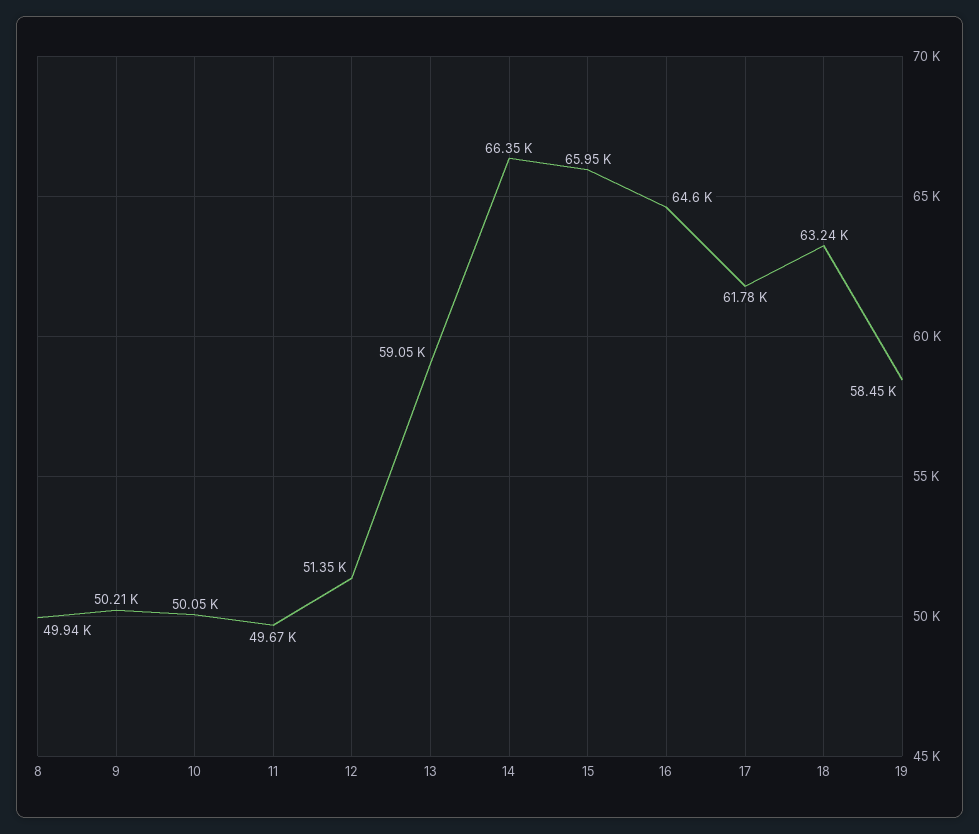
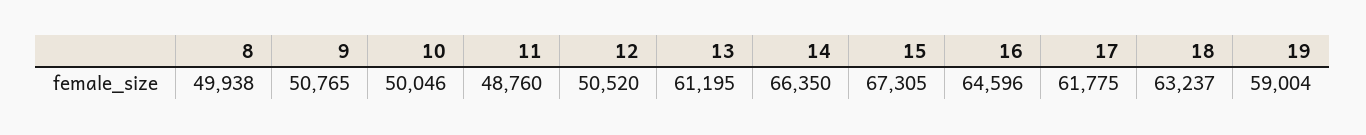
  {
    "8": 49938,
-   "9": 50210,
+   "9": 50765,
    "10": 50046,
-   "11": 49670,
+   "11": 48760,
-   "12": 51350,
+   "12": 50520,
-   "13": 59050,
+   "13": 61195,
    "14": 66350,
-   "15": 65950,
+   "15": 67305,
    "16": 64596,
    "17": 61775,
    "18": 63237,
-   "19": 58450
+   "19": 59004
  }

